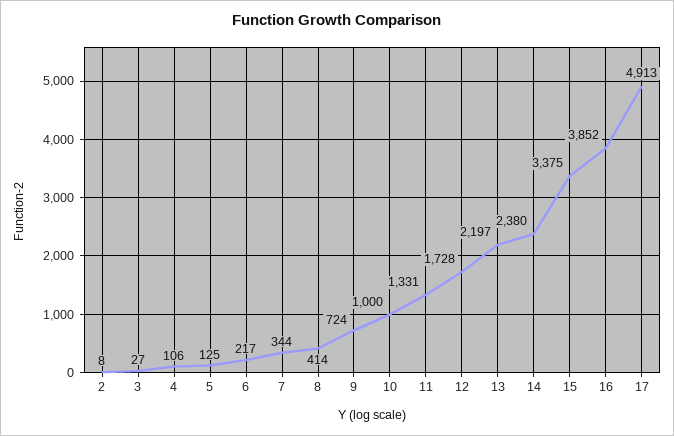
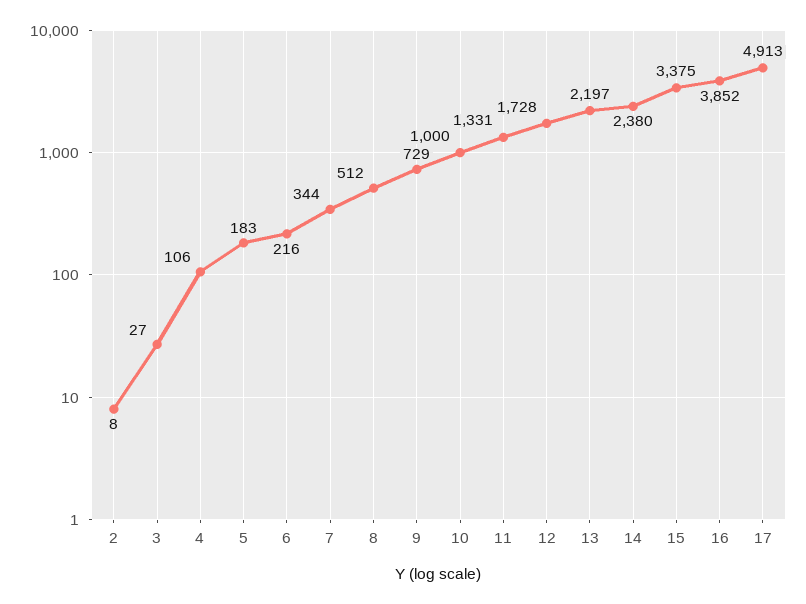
  {
    "2": 8,
    "3": 27,
    "4": 106,
-   "5": 125,
+   "5": 183,
-   "6": 217,
+   "6": 216,
    "7": 344,
-   "8": 414,
+   "8": 512,
-   "9": 724,
+   "9": 729,
    "10": 1000,
    "11": 1331,
    "12": 1728,
    "13": 2197,
    "14": 2380,
    "15": 3375,
    "16": 3852,
    "17": 4913
  }

